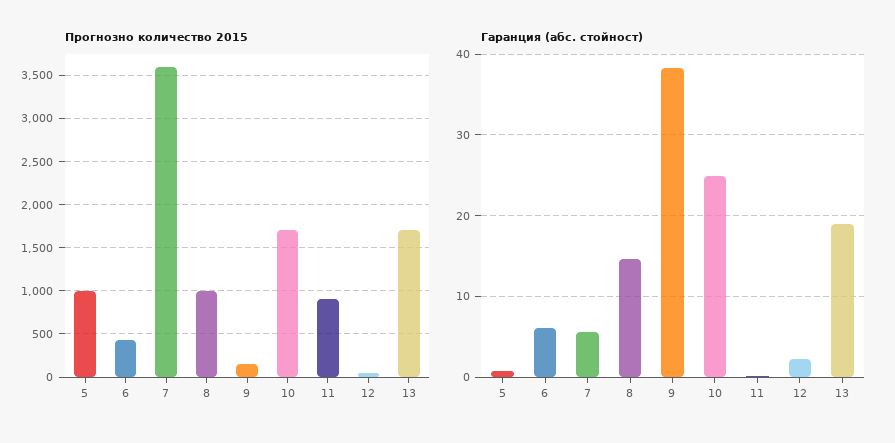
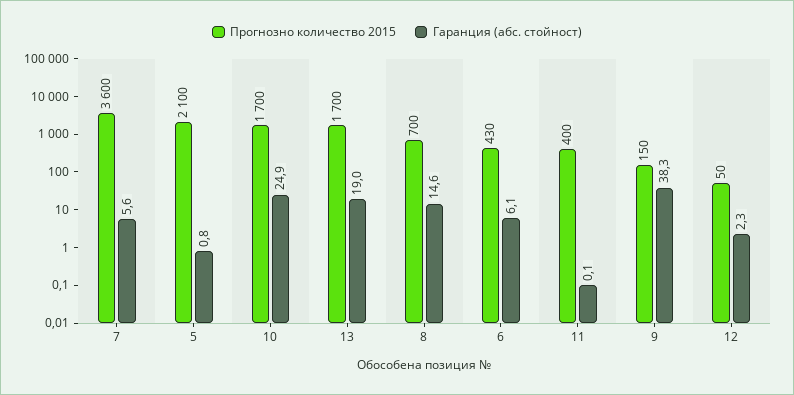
  {
    "Прогнозно количество 2015": {
-     "5": 1000,
+     "5": 2100,
      "6": 430,
      "7": 3600,
-     "8": 1000,
+     "8": 700,
      "9": 150,
      "10": 1700,
-     "11": 900,
+     "11": 400,
      "12": 50,
      "13": 1700
    },
    "Гаранция (абс. стойност)": {
      "5": 0.8,
      "6": 6.1,
      "7": 5.6,
      "8": 14.6,
      "9": 38.3,
      "10": 24.9,
      "11": 0.1,
      "12": 2.3,
      "13": 19
    }
  }

